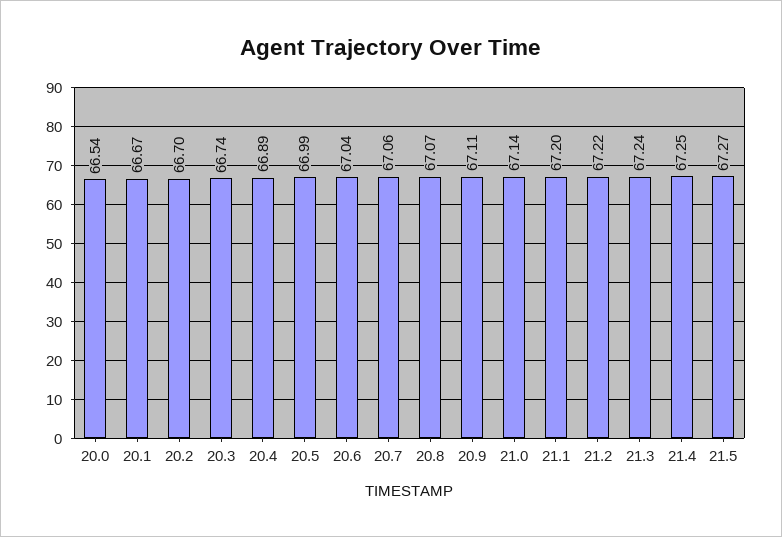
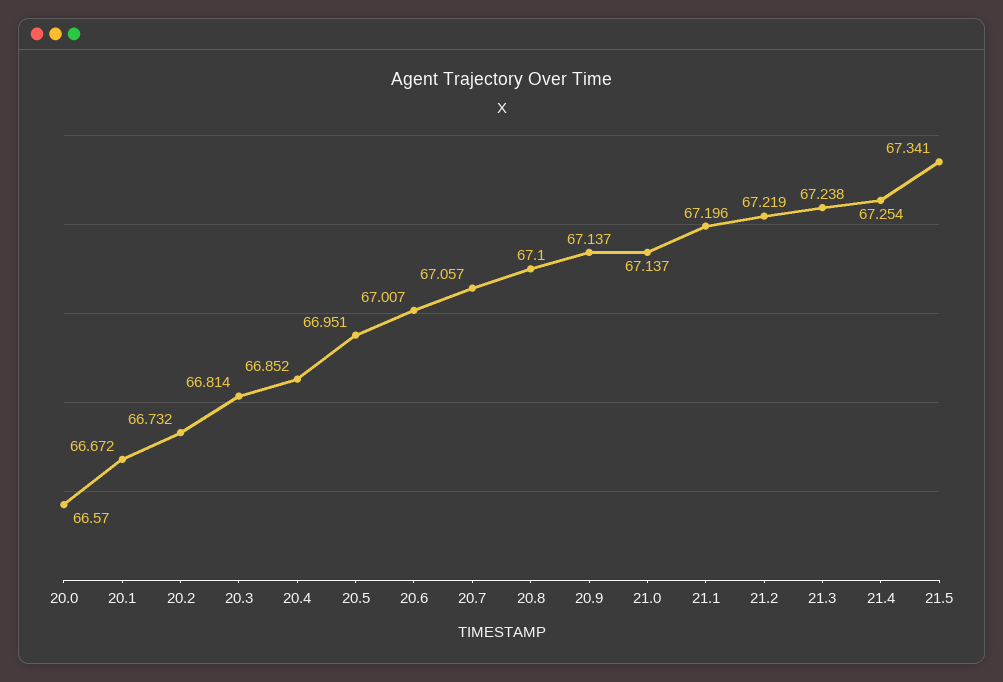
  {
-   "20.0": 66.54,
+   "20.0": 66.57,
    "20.1": 66.672,
-   "20.2": 66.7,
+   "20.2": 66.732,
-   "20.3": 66.74,
+   "20.3": 66.814,
-   "20.4": 66.89,
+   "20.4": 66.852,
-   "20.5": 66.99,
+   "20.5": 66.951,
-   "20.6": 67.04,
+   "20.6": 67.007,
    "20.7": 67.057,
-   "20.8": 67.07,
+   "20.8": 67.1,
-   "20.9": 67.11,
+   "20.9": 67.137,
    "21.0": 67.137,
    "21.1": 67.196,
    "21.2": 67.219,
    "21.3": 67.238,
    "21.4": 67.254,
-   "21.5": 67.27
+   "21.5": 67.341
  }

